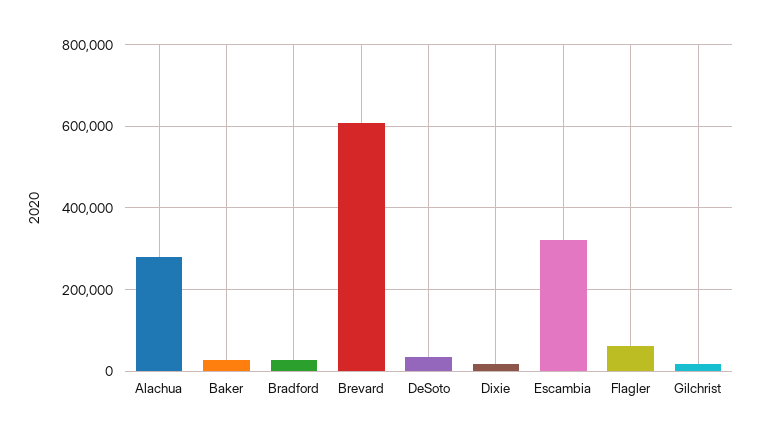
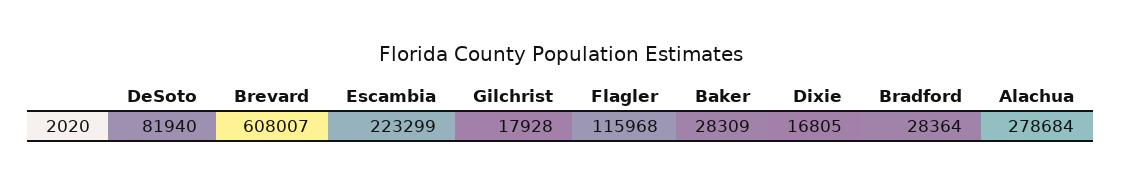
  {
    "Alachua": 278684,
    "Baker": 28309,
    "Bradford": 28364,
    "Brevard": 608007,
-   "DeSoto": 40000,
+   "DeSoto": 81940,
    "Dixie": 16805,
-   "Escambia": 320000,
+   "Escambia": 223299,
-   "Flagler": 60000,
+   "Flagler": 115968,
    "Gilchrist": 17928
  }

